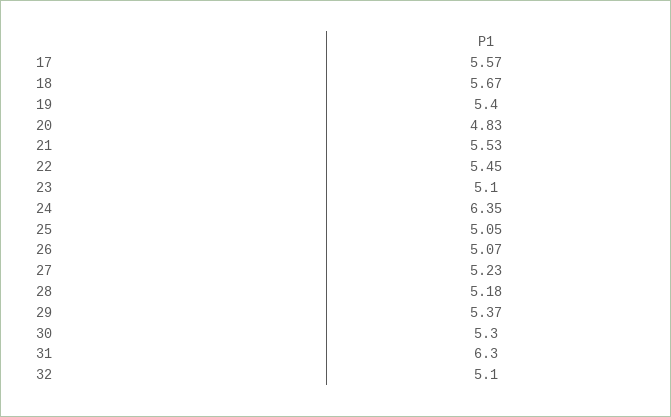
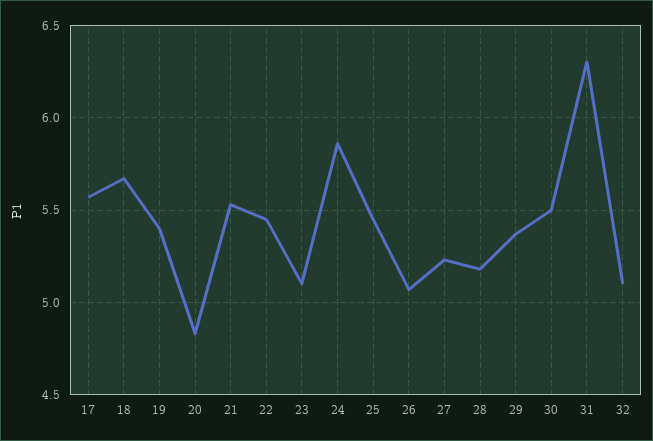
  {
    "17": 5.57,
    "18": 5.67,
    "19": 5.4,
    "20": 4.83,
    "21": 5.53,
    "22": 5.45,
    "23": 5.1,
-   "24": 6.35,
+   "24": 5.85,
-   "25": 5.05,
+   "25": 5.45,
    "26": 5.07,
    "27": 5.23,
    "28": 5.18,
    "29": 5.37,
-   "30": 5.3,
+   "30": 5.5,
    "31": 6.3,
    "32": 5.1
  }

